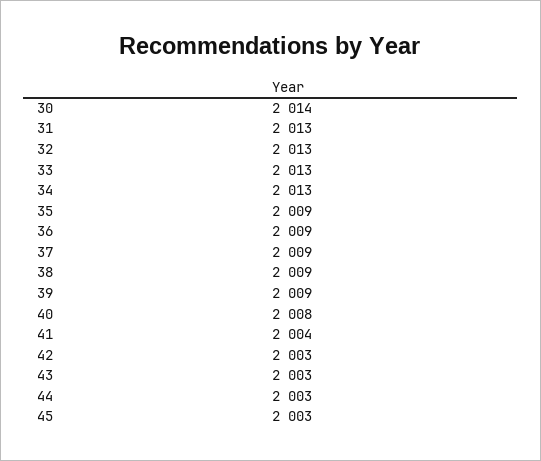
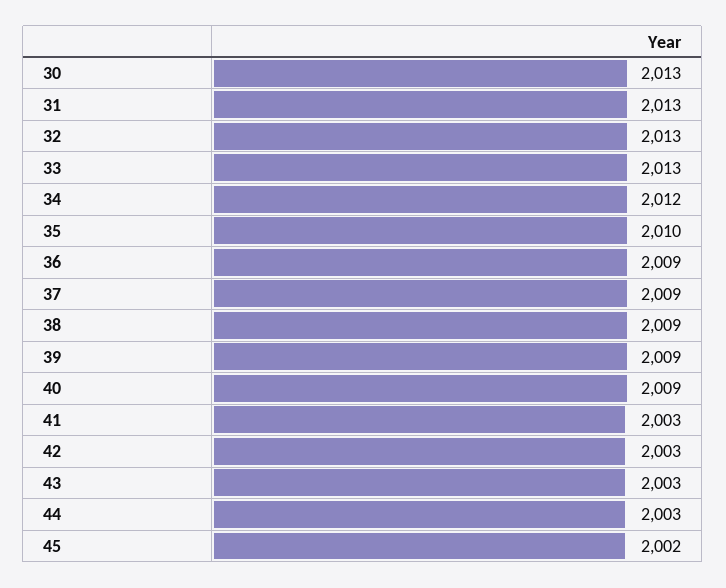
  {
-   "30": 2014,
+   "30": 2013,
    "31": 2013,
    "32": 2013,
    "33": 2013,
-   "34": 2013,
+   "34": 2012,
-   "35": 2009,
+   "35": 2010,
    "36": 2009,
    "37": 2009,
    "38": 2009,
    "39": 2009,
-   "40": 2008,
+   "40": 2009,
-   "41": 2004,
+   "41": 2003,
    "42": 2003,
    "43": 2003,
    "44": 2003,
-   "45": 2003
+   "45": 2002
  }

